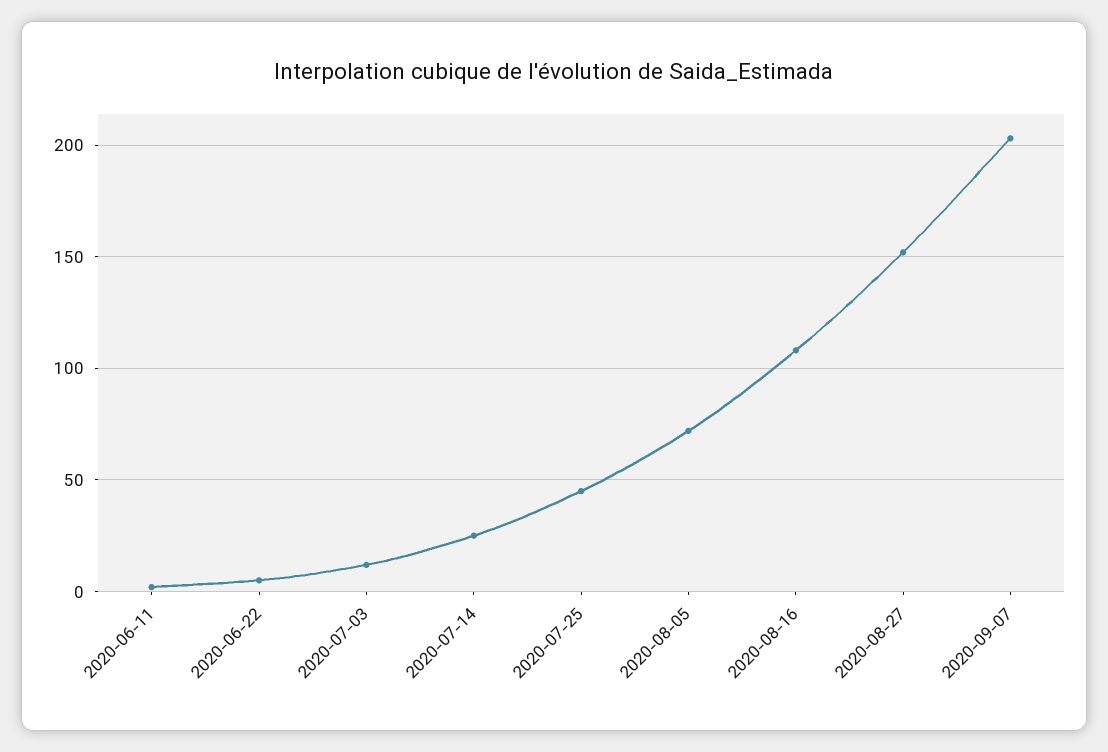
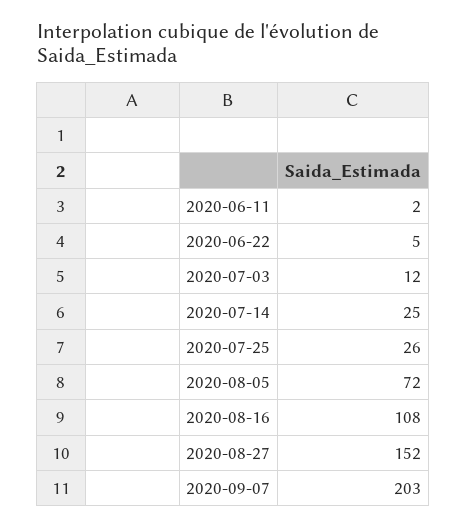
  {
    "2020-06-11": 2,
    "2020-06-22": 5,
    "2020-07-03": 12,
    "2020-07-14": 25,
-   "2020-07-25": 45,
+   "2020-07-25": 26,
    "2020-08-05": 72,
    "2020-08-16": 108,
    "2020-08-27": 152,
    "2020-09-07": 203
  }

